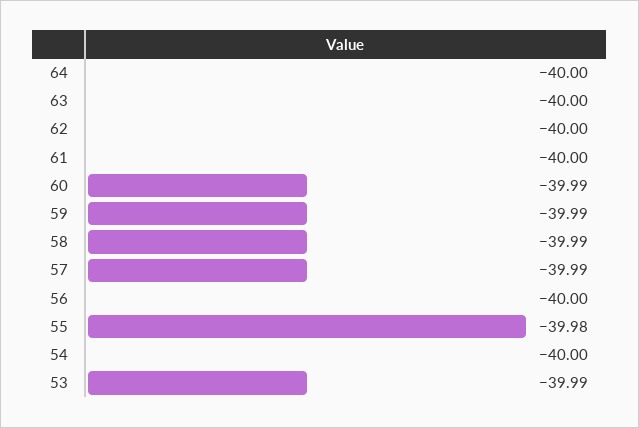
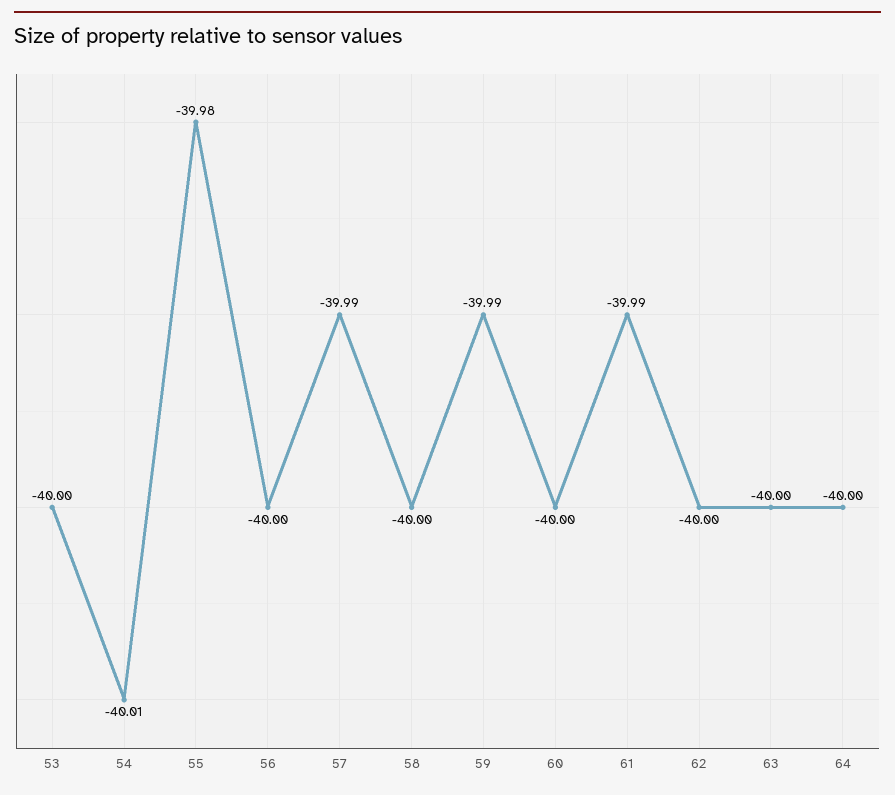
  {
    "64": -40,
    "63": -40,
    "62": -40,
-   "61": -40,
+   "61": -39.99,
-   "60": -39.99,
+   "60": -40,
    "59": -39.99,
-   "58": -39.99,
+   "58": -40,
    "57": -39.99,
    "56": -40,
    "55": -39.98,
-   "54": -40,
+   "54": -40.01,
-   "53": -39.99
+   "53": -40
  }

